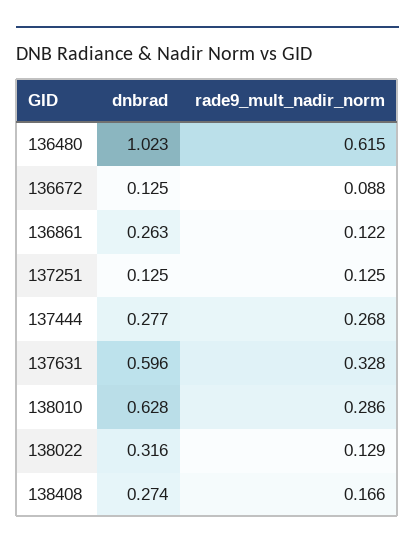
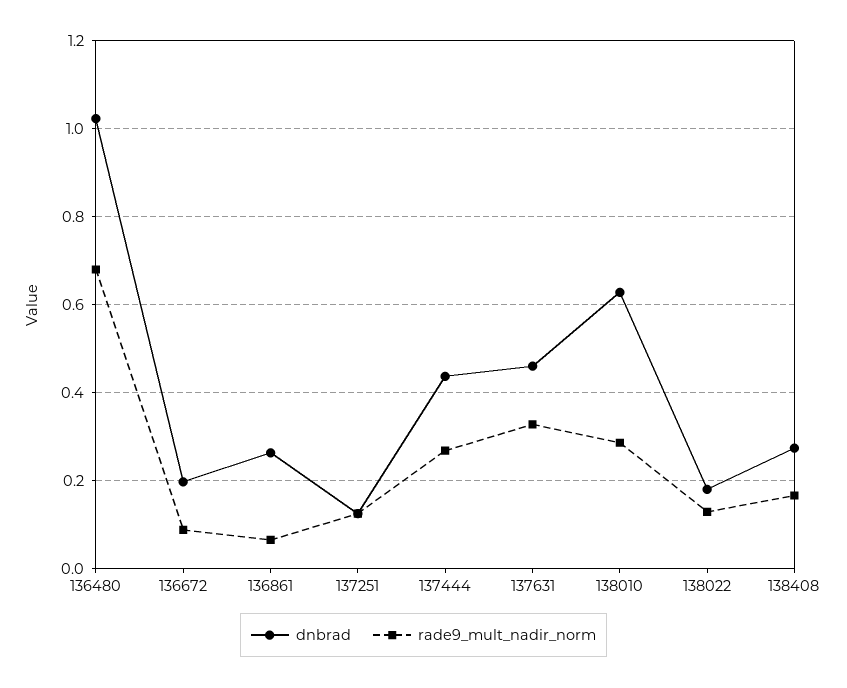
  {
    "dnbrad": {
      "136480": 1.023,
-     "136672": 0.125,
+     "136672": 0.2,
      "136861": 0.263,
      "137251": 0.125,
-     "137444": 0.277,
+     "137444": 0.44,
-     "137631": 0.596,
+     "137631": 0.46,
      "138010": 0.628,
-     "138022": 0.316,
+     "138022": 0.18,
      "138408": 0.274
    },
    "rade9_mult_nadir_norm": {
-     "136480": 0.615,
+     "136480": 0.68,
      "136672": 0.088,
-     "136861": 0.122,
+     "136861": 0.06,
      "137251": 0.125,
      "137444": 0.268,
      "137631": 0.328,
      "138010": 0.286,
      "138022": 0.129,
      "138408": 0.166
    }
  }

